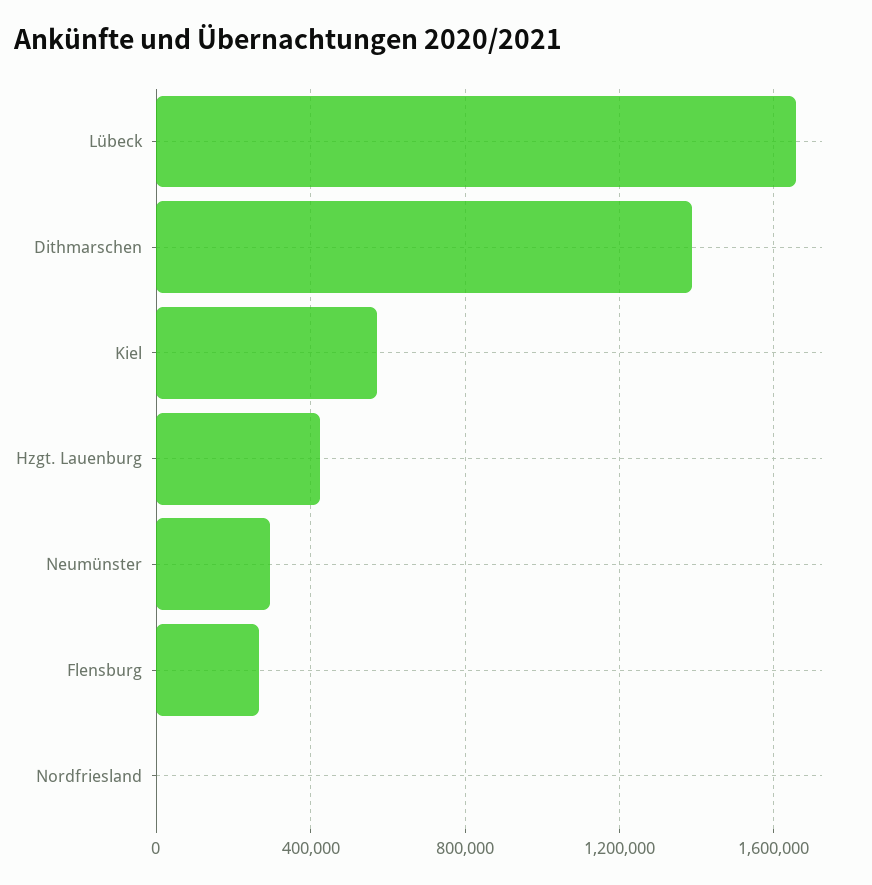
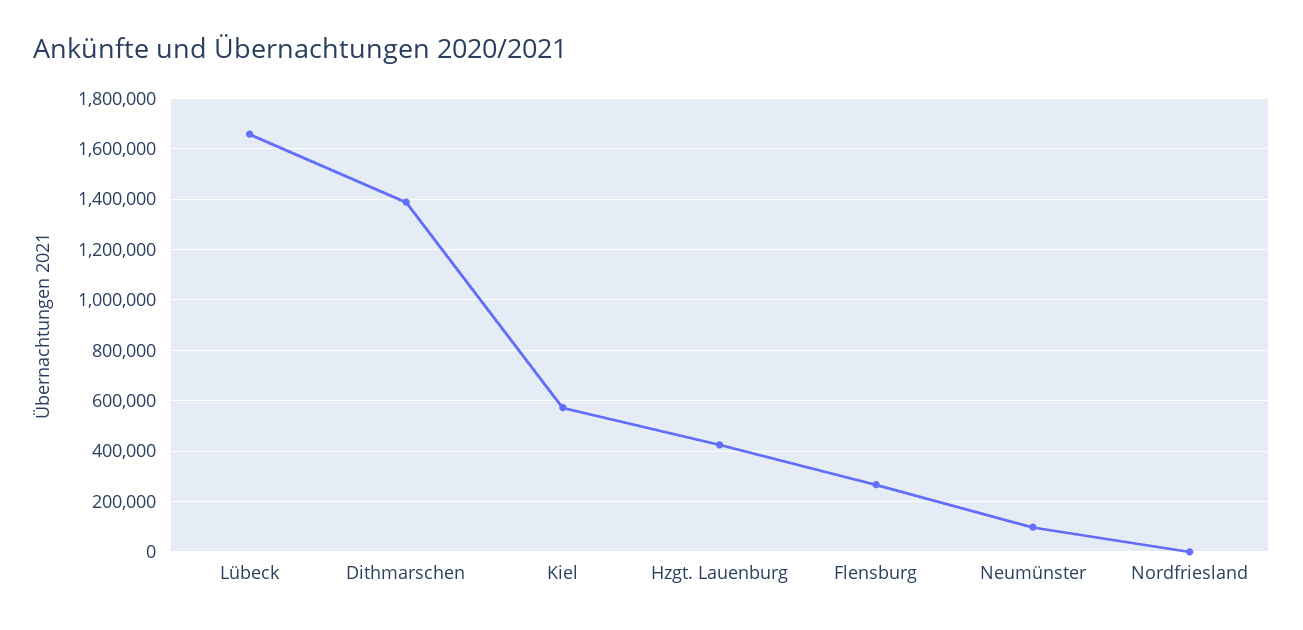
  {
    "Lübeck": 1650000,
    "Dithmarschen": 1400000,
    "Kiel": 575000,
    "Hzgt. Lauenburg": 425000,
-   "Neumünster": 300000,
+   "Neumünster": 100000,
    "Flensburg": 275000,
    "Nordfriesland": 0
  }

